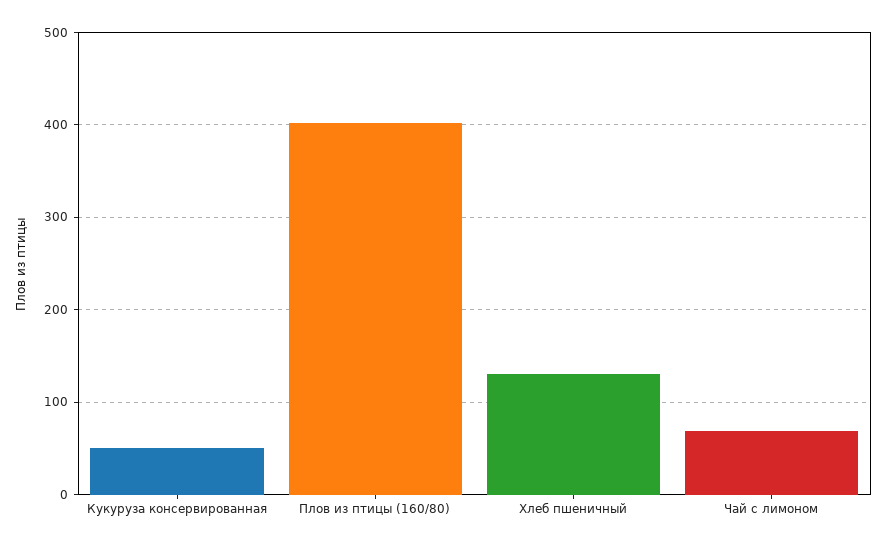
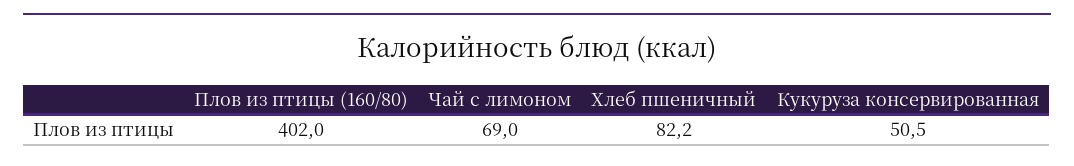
  {
    "Кукуруза консервированная": 50.5,
    "Плов из птицы (160/80)": 402,
-   "Хлеб пшеничный": 130,
+   "Хлеб пшеничный": 82.2,
    "Чай с лимоном": 69
  }

